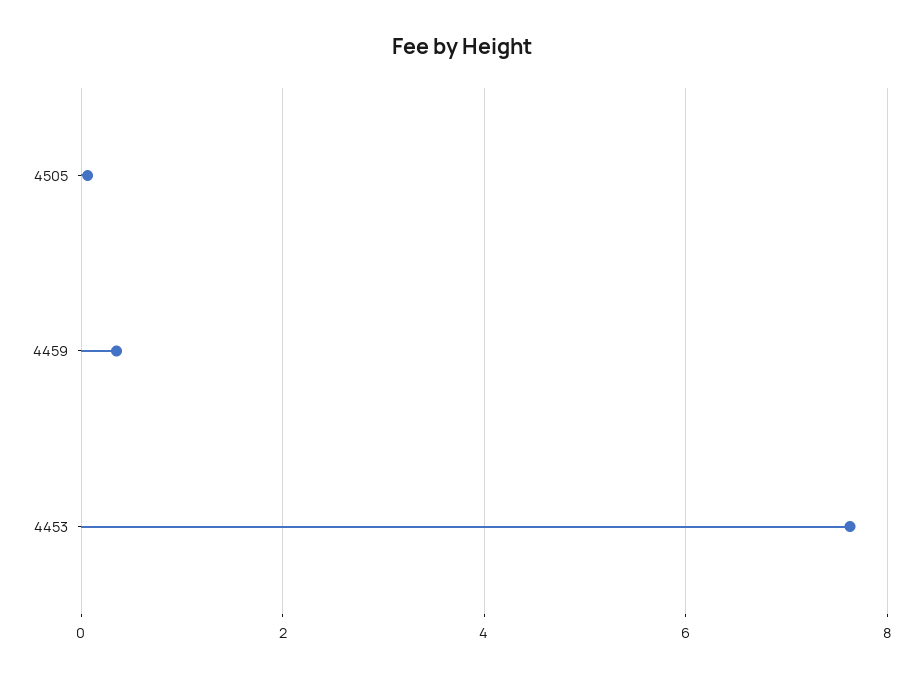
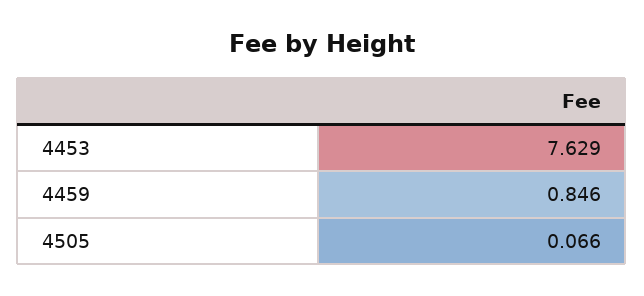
  {
    "4505": 0.066,
-   "4459": 0.4,
+   "4459": 0.846,
    "4453": 7.629
  }

